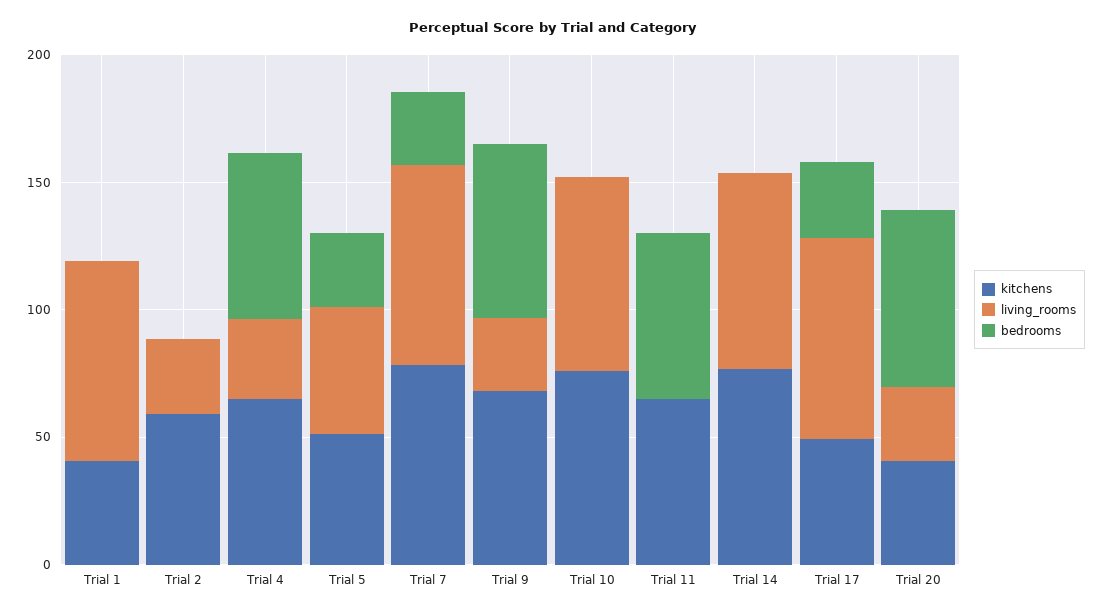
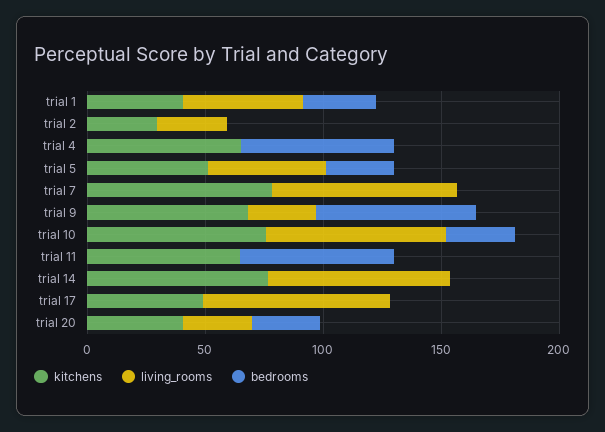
  {
    "kitchens": {
      "Trial 1": 40,
-     "Trial 2": 60,
+     "Trial 2": 30,
      "Trial 4": 70,
      "Trial 5": 50,
      "Trial 7": 80,
      "Trial 9": 70,
      "Trial 10": 80,
      "Trial 11": 60,
      "Trial 14": 80,
      "Trial 17": 50,
      "Trial 20": 40
    },
    "living_rooms": {
-     "Trial 1": 80,
+     "Trial 1": 50,
      "Trial 2": 30,
-     "Trial 4": 30,
+     "Trial 4": 0,
      "Trial 5": 50,
      "Trial 7": 80,
      "Trial 9": 30,
      "Trial 10": 80,
      "Trial 11": 0,
      "Trial 14": 80,
      "Trial 17": 80,
      "Trial 20": 30
    },
    "bedrooms": {
-     "Trial 1": 0,
+     "Trial 1": 30,
      "Trial 2": 0,
      "Trial 4": 70,
      "Trial 5": 30,
-     "Trial 7": 30,
+     "Trial 7": 0,
      "Trial 9": 70,
-     "Trial 10": 0,
+     "Trial 10": 30,
      "Trial 11": 60,
      "Trial 14": 0,
-     "Trial 17": 30,
+     "Trial 17": 0,
-     "Trial 20": 70
+     "Trial 20": 30
    }
  }

